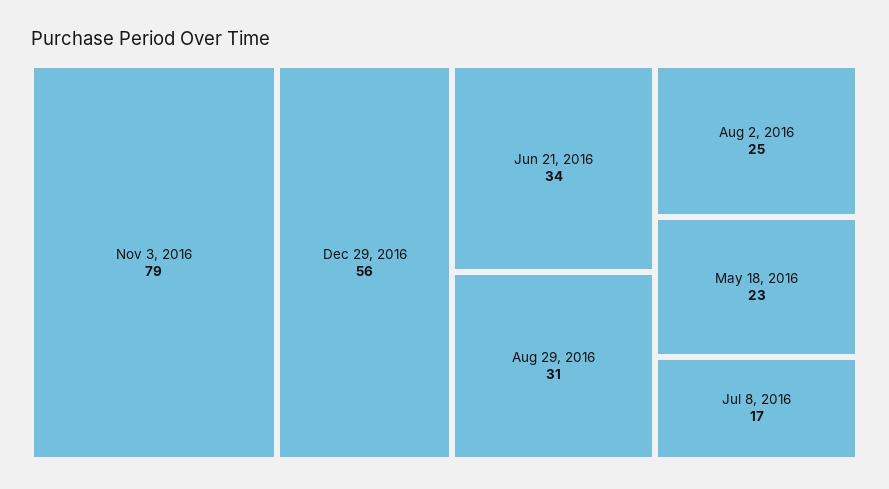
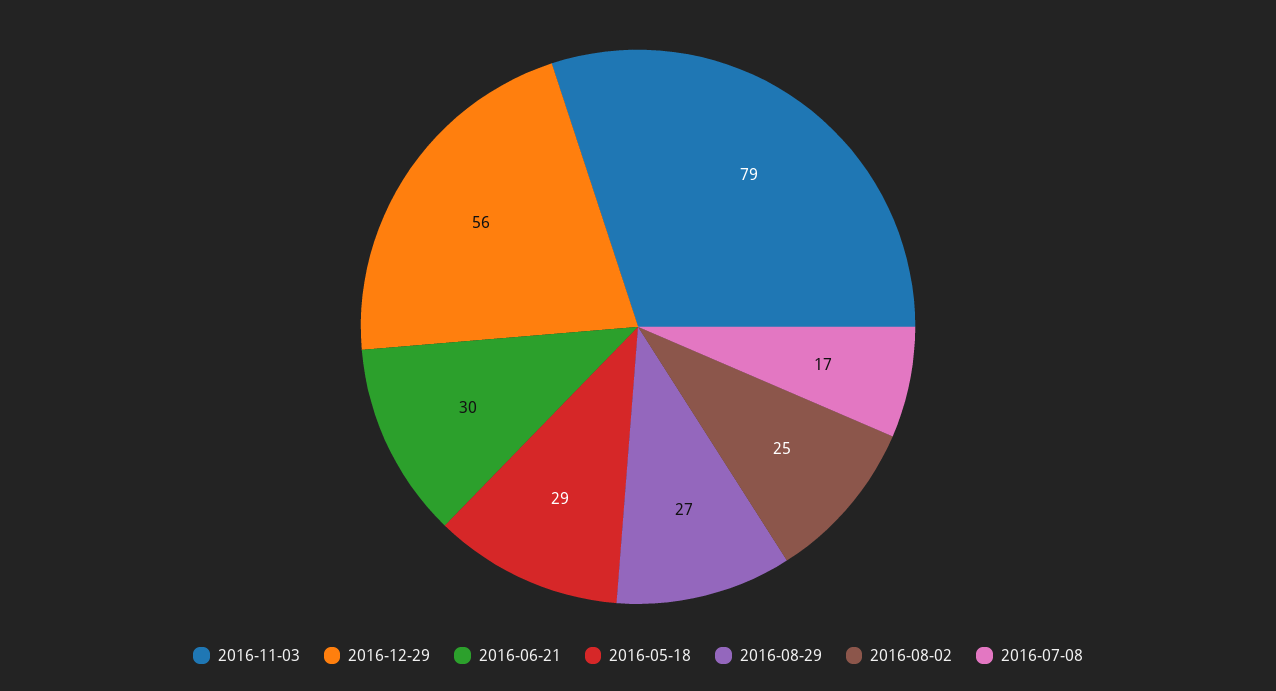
  {
    "Nov 3, 2016": 79,
    "Dec 29, 2016": 56,
-   "Jun 21, 2016": 34,
+   "Jun 21, 2016": 30,
-   "Aug 29, 2016": 31,
+   "Aug 29, 2016": 27,
    "Aug 2, 2016": 25,
-   "May 18, 2016": 23,
+   "May 18, 2016": 29,
    "Jul 8, 2016": 17
  }

